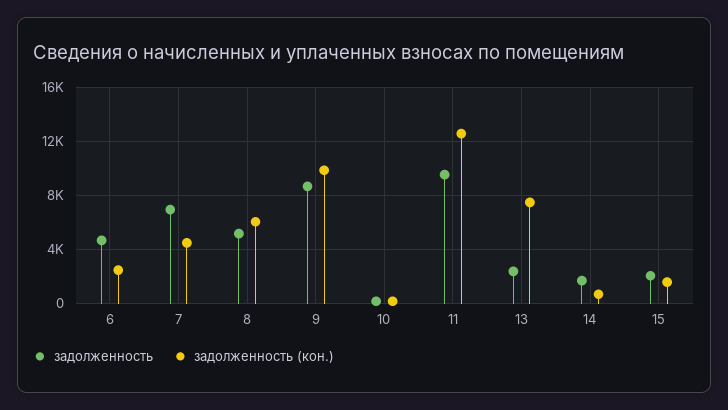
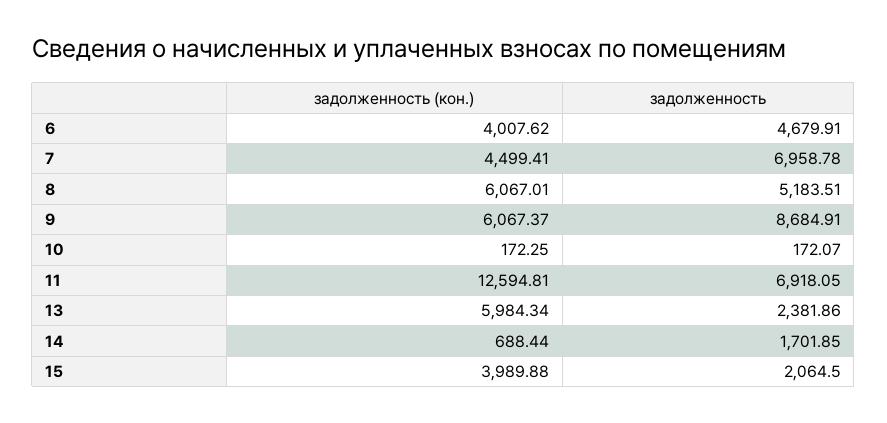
  {
    "задолженность": {
      "6": 4679.91,
      "7": 6958.78,
      "8": 5183.51,
      "9": 8684.91,
      "10": 172.07,
-     "11": 9500,
+     "11": 6918.05,
      "13": 2381.86,
      "14": 1701.85,
      "15": 2064.5
    },
    "задолженность (кон.)": {
-     "6": 2500,
+     "6": 4007.62,
      "7": 4499.41,
      "8": 6067.01,
-     "9": 10000,
+     "9": 6067.37,
      "10": 172.25,
      "11": 12594.81,
-     "13": 7500,
+     "13": 5984.34,
      "14": 688.44,
-     "15": 1500
+     "15": 3989.88
    }
  }

